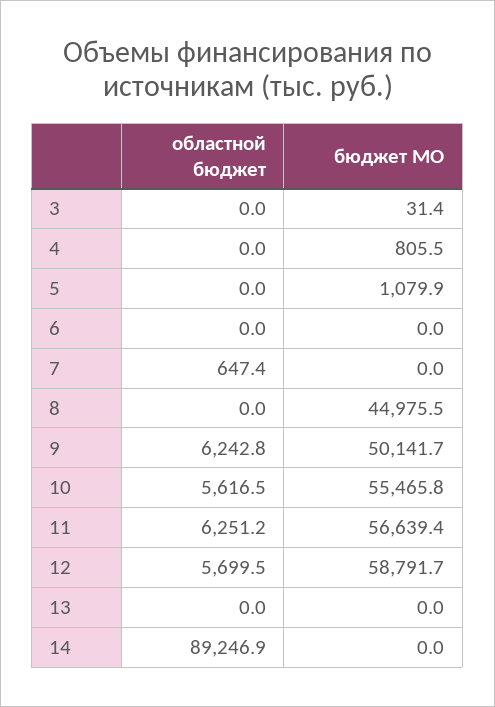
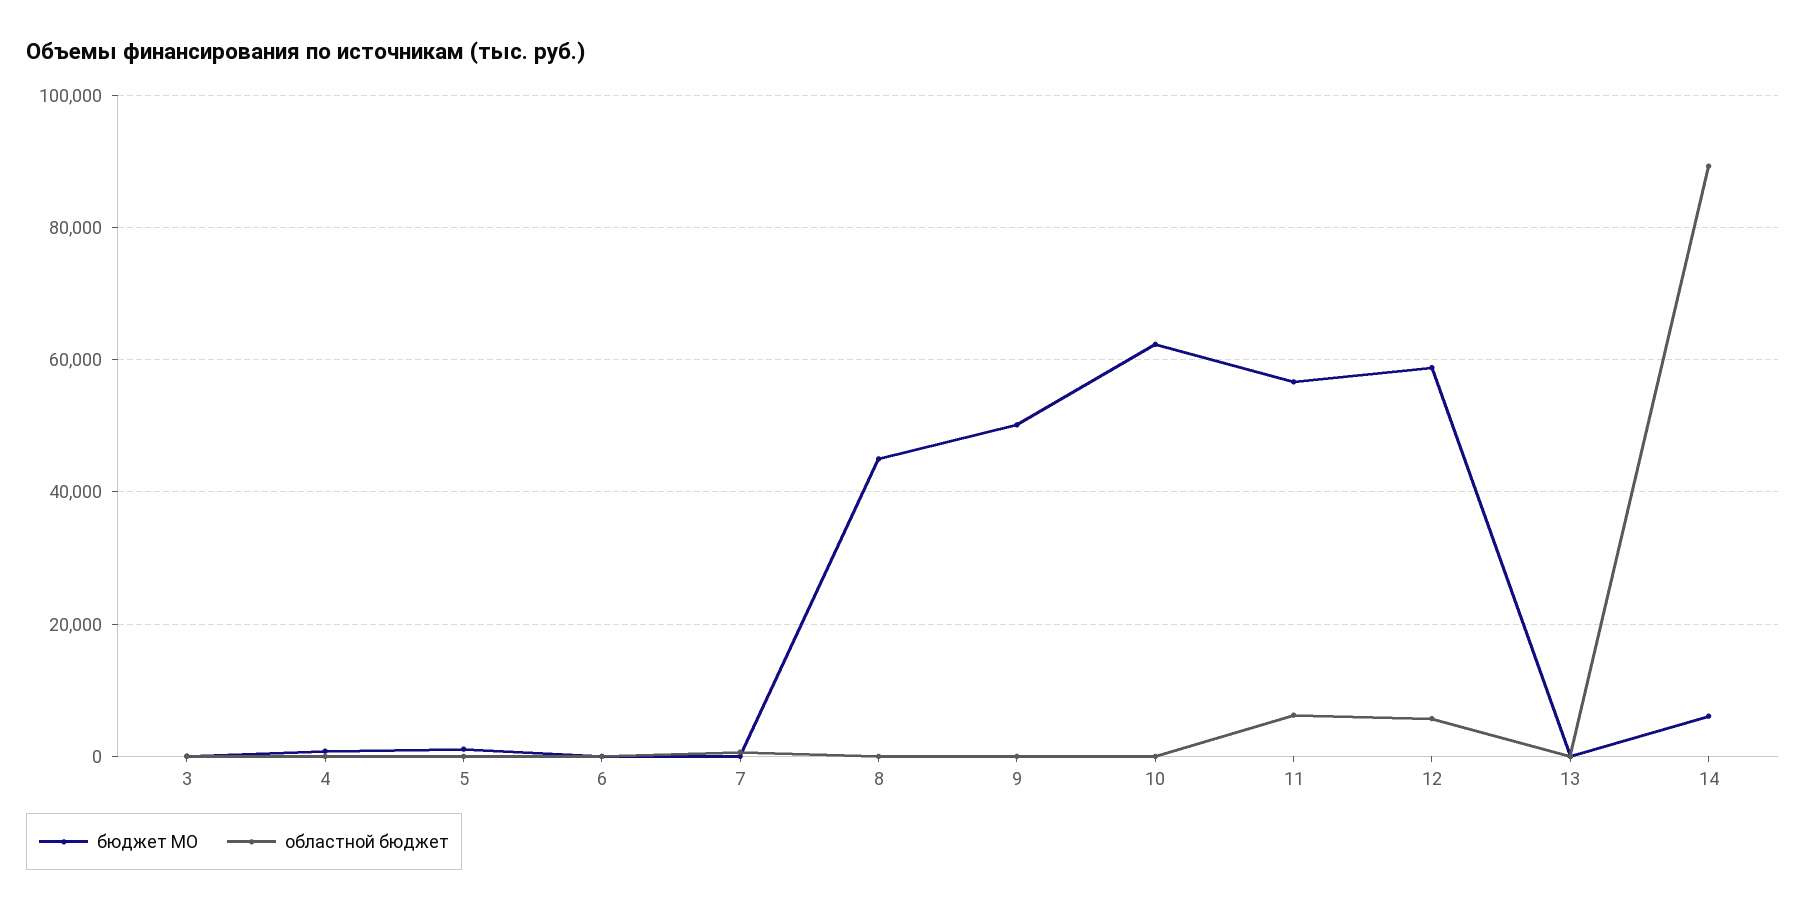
  {
    "областной бюджет": {
      "3": 0,
      "4": 0,
      "5": 0,
      "6": 0,
      "7": 647.4,
      "8": 0,
-     "9": 6242.8,
+     "9": 0,
-     "10": 5616.5,
+     "10": 0,
      "11": 6251.2,
      "12": 5699.5,
      "13": 0,
      "14": 89246.9
    },
    "бюджет МО": {
      "3": 31.4,
      "4": 805.5,
      "5": 1079.9,
      "6": 0,
      "7": 0,
      "8": 44975.5,
      "9": 50141.7,
-     "10": 55465.8,
+     "10": 62000,
      "11": 56639.4,
      "12": 58791.7,
      "13": 0,
-     "14": 0
+     "14": 6000
    }
  }

